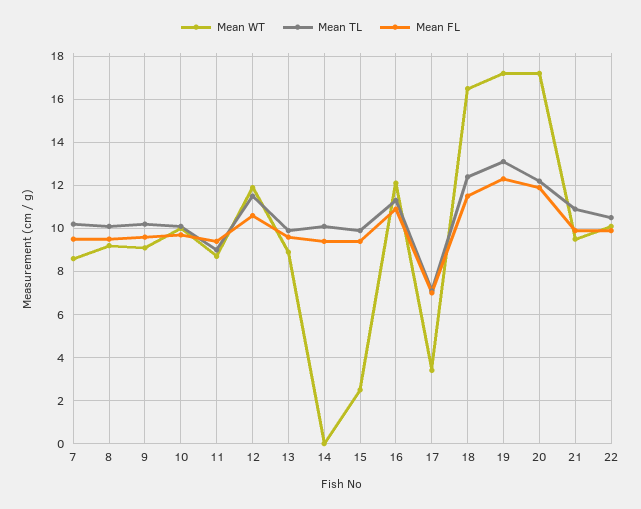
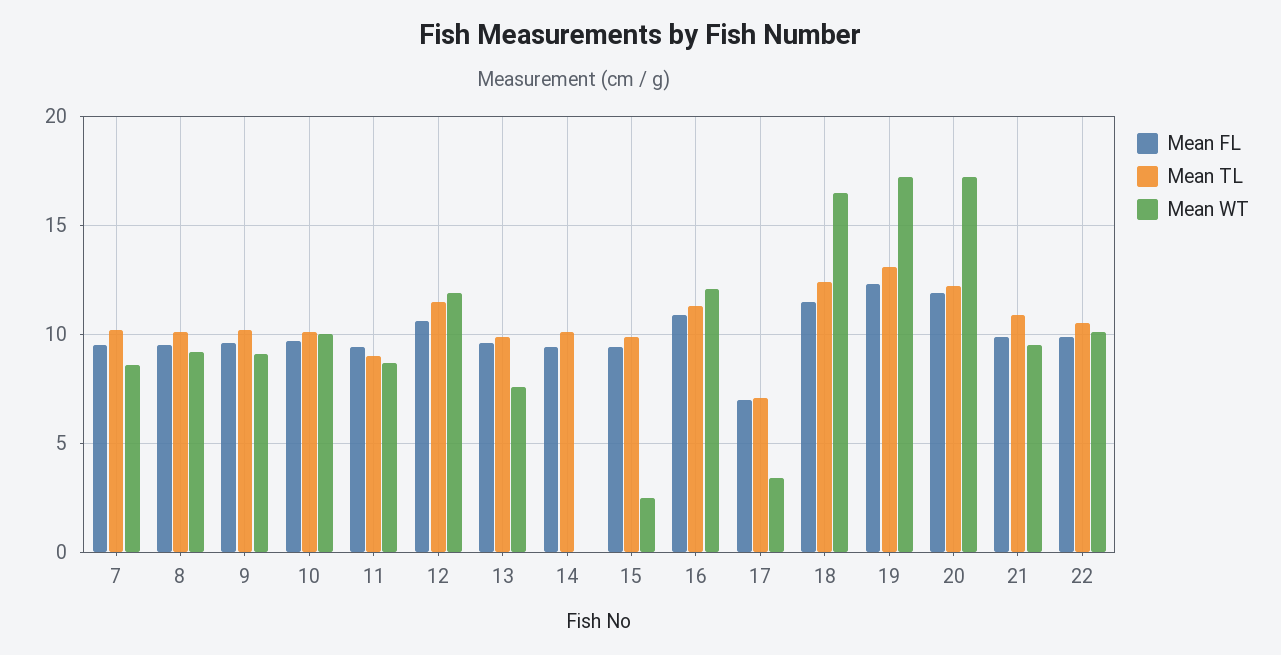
  {
    "Mean WT": {
      "7": 8.5,
      "8": 9,
      "9": 9,
      "10": 10,
      "11": 8.5,
      "12": 12,
-     "13": 9,
+     "13": 7.5,
      "14": 0,
      "15": 2.5,
      "16": 12,
      "17": 3.5,
      "18": 16.5,
      "19": 17,
      "20": 17,
      "21": 9.5,
      "22": 10
    },
    "Mean TL": {
      "7": 10,
      "8": 10,
      "9": 10,
      "10": 10,
      "11": 9,
      "12": 11.5,
      "13": 10,
      "14": 10,
      "15": 10,
      "16": 11.5,
      "17": 7,
      "18": 12.5,
      "19": 13,
      "20": 12,
      "21": 11,
      "22": 10.5
    },
    "Mean FL": {
      "7": 9.5,
      "8": 9.5,
      "9": 9.5,
      "10": 9.5,
      "11": 9.5,
      "12": 10.5,
      "13": 9.5,
      "14": 9.5,
      "15": 9.5,
      "16": 11,
      "17": 7,
      "18": 11.5,
      "19": 12.5,
      "20": 12,
      "21": 10,
      "22": 10
    }
  }

